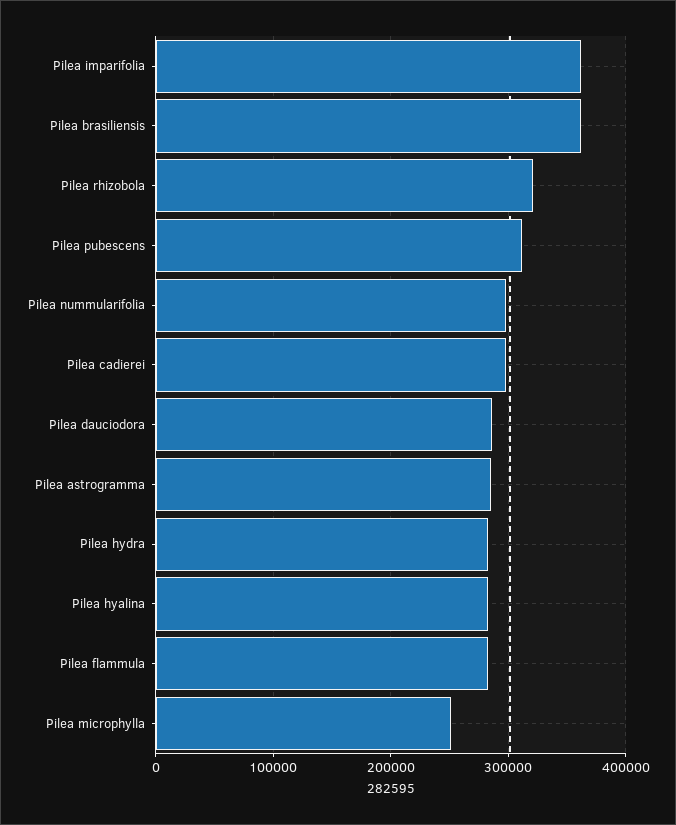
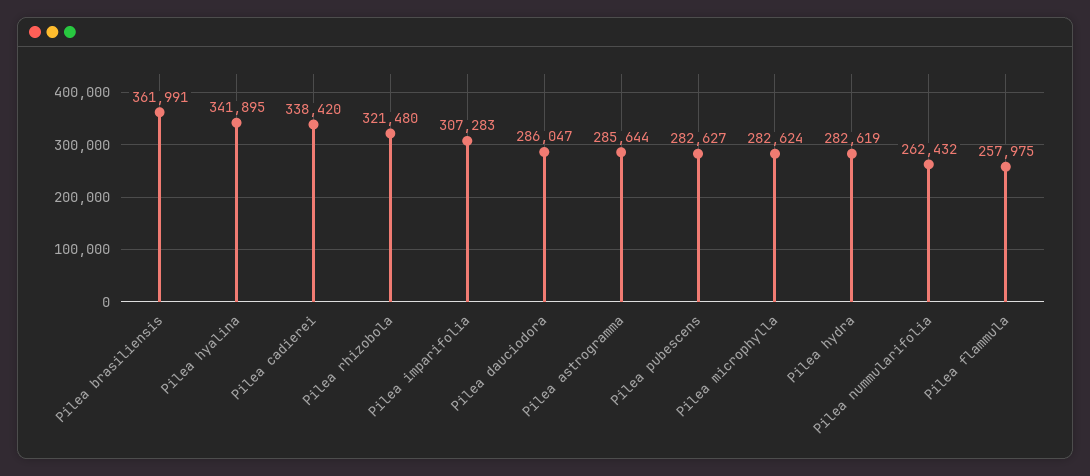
  {
-   "Pilea imparifolia": 360000,
+   "Pilea imparifolia": 307283,
    "Pilea brasiliensis": 361991,
    "Pilea rhizobola": 321480,
-   "Pilea pubescens": 310000,
+   "Pilea pubescens": 282627,
-   "Pilea nummularifolia": 300000,
+   "Pilea nummularifolia": 262432,
-   "Pilea cadierei": 300000,
+   "Pilea cadierei": 338420,
    "Pilea dauciodora": 286047,
    "Pilea astrogramma": 285644,
    "Pilea hydra": 282619,
-   "Pilea hyalina": 280000,
+   "Pilea hyalina": 341895,
-   "Pilea flammula": 280000,
+   "Pilea flammula": 257975,
-   "Pilea microphylla": 250000
+   "Pilea microphylla": 282624
  }

